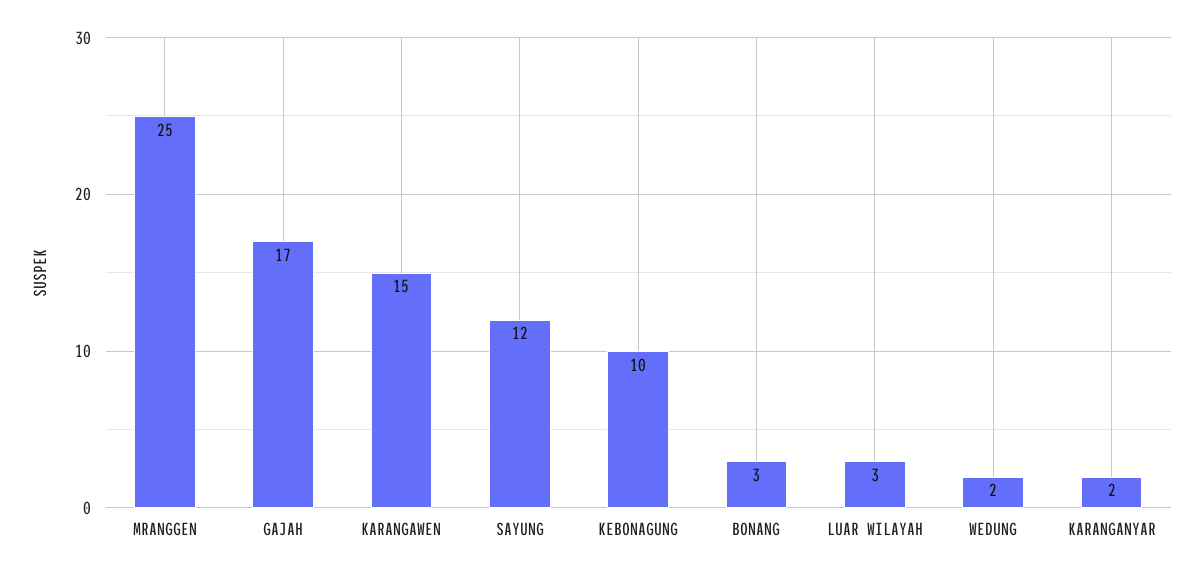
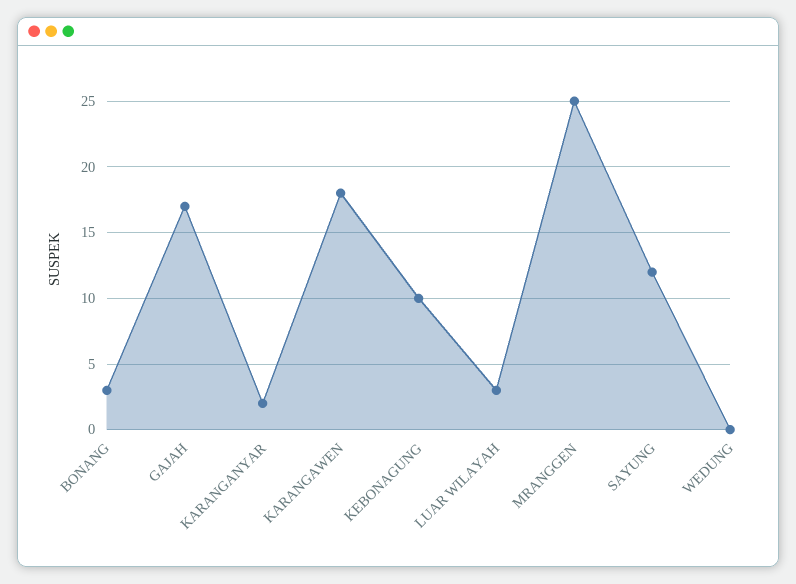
  {
    "MRANGGEN": 25,
    "GAJAH": 17,
-   "KARANGAWEN": 15,
+   "KARANGAWEN": 18,
    "SAYUNG": 12,
    "KEBONAGUNG": 10,
    "BONANG": 3,
    "LUAR WILAYAH": 3,
-   "WEDUNG": 2,
+   "WEDUNG": 0,
    "KARANGANYAR": 2
  }

